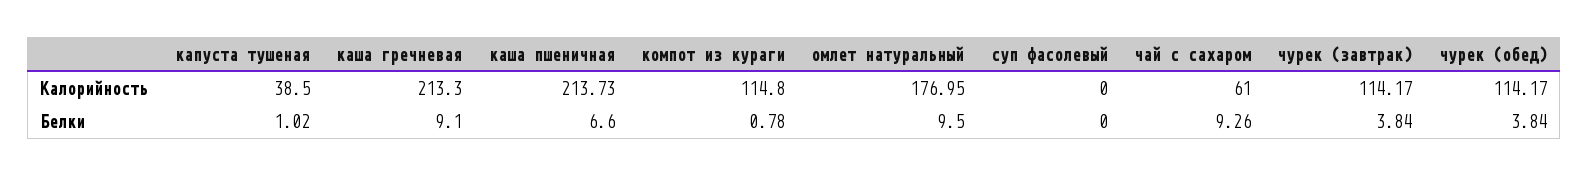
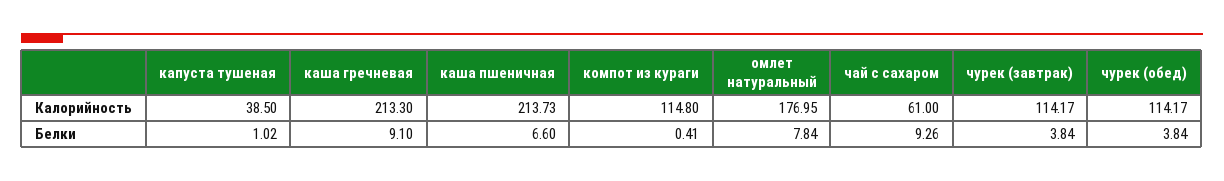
  {
    "капуста тушеная": {
      "Калорийность": 38.5,
      "Белки": 1.02
    },
    "каша гречневая": {
      "Калорийность": 213.3,
      "Белки": 9.1
    },
    "каша пшеничная": {
      "Калорийность": 213.73,
      "Белки": 6.6
    },
    "компот из кураги": {
      "Калорийность": 114.8,
-     "Белки": 0.78
+     "Белки": 0.41
    },
    "омлет натуральный": {
      "Калорийность": 176.95,
-     "Белки": 9.5
+     "Белки": 7.84
    },
-   "суп фасолевый": {
-     "Калорийность": 0,
-     "Белки": 0
-   },
    "чай с сахаром": {
      "Калорийность": 61,
      "Белки": 9.26
    },
    "чурек (завтрак)": {
      "Калорийность": 114.17,
      "Белки": 3.84
    },
    "чурек (обед)": {
      "Калорийность": 114.17,
      "Белки": 3.84
    }
  }

